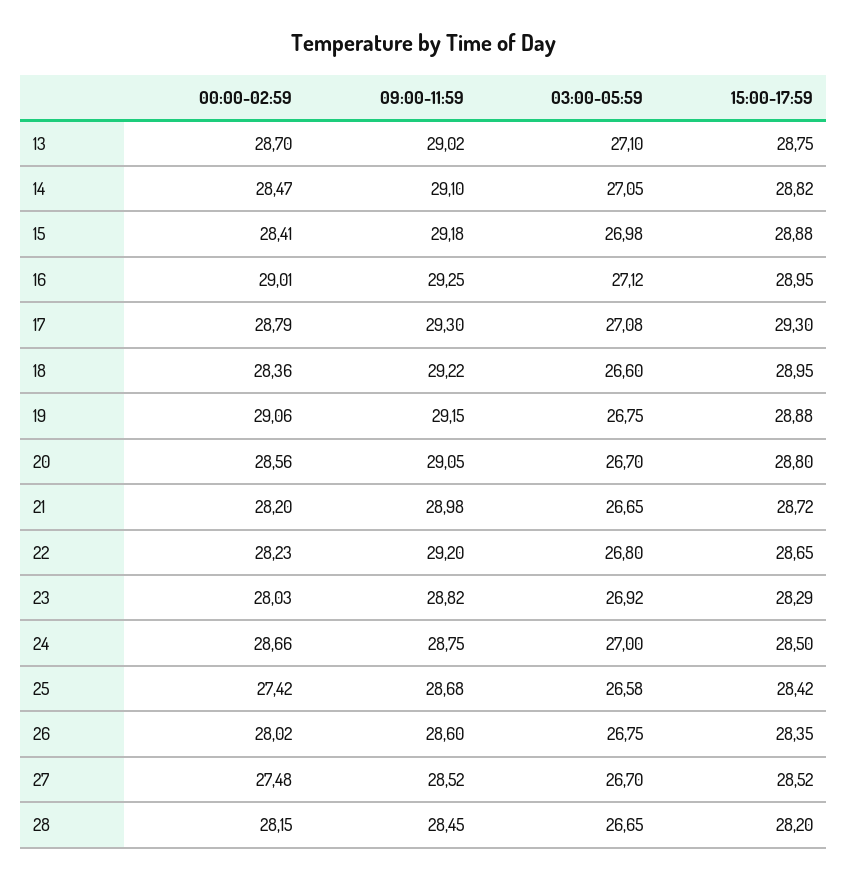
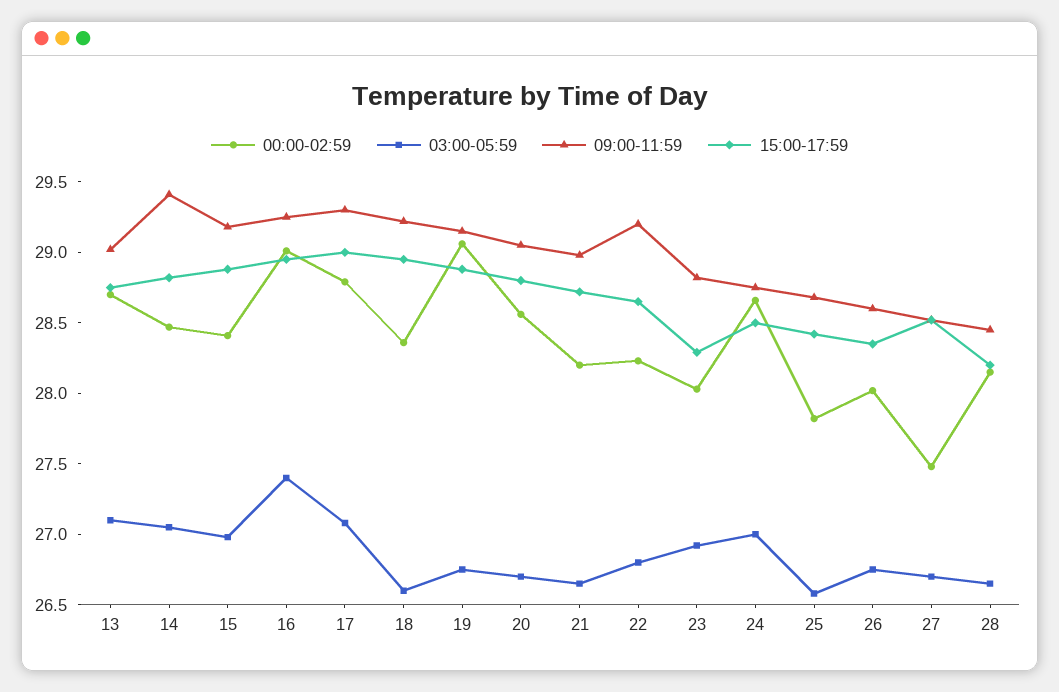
  {
    "00:00-02:59": {
      "13": 28.7,
      "14": 28.47,
      "15": 28.41,
      "16": 29.01,
      "17": 28.79,
      "18": 28.36,
      "19": 29.06,
      "20": 28.56,
      "21": 28.2,
      "22": 28.23,
      "23": 28.03,
      "24": 28.66,
-     "25": 27.42,
+     "25": 27.8,
      "26": 28.02,
      "27": 27.48,
      "28": 28.15
    },
    "09:00-11:59": {
      "13": 29.02,
-     "14": 29.1,
+     "14": 29.4,
      "15": 29.18,
      "16": 29.25,
      "17": 29.3,
      "18": 29.22,
      "19": 29.15,
      "20": 29.05,
      "21": 28.98,
      "22": 29.2,
      "23": 28.82,
      "24": 28.75,
      "25": 28.68,
      "26": 28.6,
      "27": 28.52,
      "28": 28.45
    },
    "03:00-05:59": {
      "13": 27.1,
      "14": 27.05,
      "15": 26.98,
-     "16": 27.12,
+     "16": 27.4,
      "17": 27.08,
      "18": 26.6,
      "19": 26.75,
      "20": 26.7,
      "21": 26.65,
      "22": 26.8,
      "23": 26.92,
      "24": 27,
      "25": 26.58,
      "26": 26.75,
      "27": 26.7,
      "28": 26.65
    },
    "15:00-17:59": {
      "13": 28.75,
      "14": 28.82,
      "15": 28.88,
      "16": 28.95,
-     "17": 29.3,
+     "17": 29,
      "18": 28.95,
      "19": 28.88,
      "20": 28.8,
      "21": 28.72,
      "22": 28.65,
      "23": 28.29,
      "24": 28.5,
      "25": 28.42,
      "26": 28.35,
      "27": 28.52,
      "28": 28.2
    }
  }

